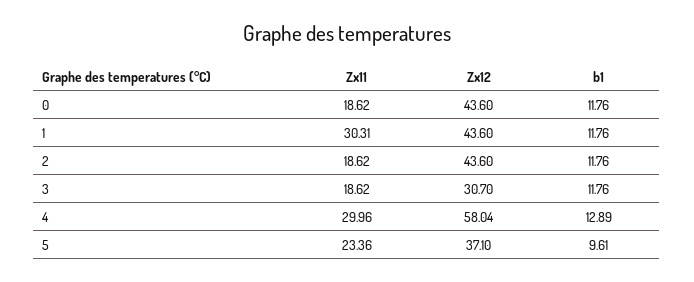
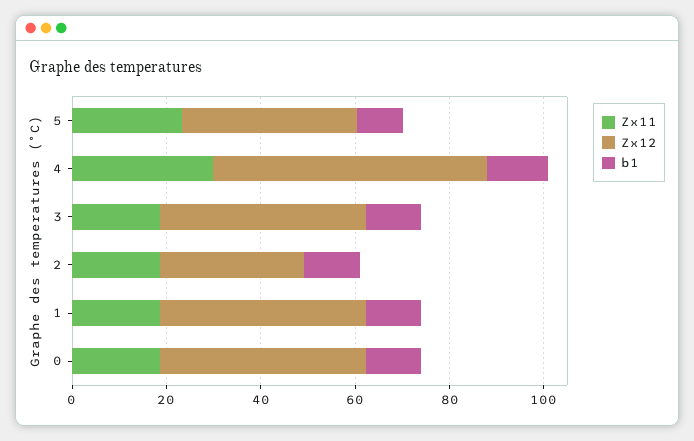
  {
    "Zx11": {
      "0": 18.62,
-     "1": 30.31,
+     "1": 20,
      "2": 18.62,
      "3": 18.62,
      "4": 29.96,
      "5": 23.36
    },
    "Zx12": {
      "0": 43.6,
      "1": 43.6,
-     "2": 43.6,
+     "2": 30,
-     "3": 30.7,
+     "3": 45,
      "4": 58.04,
      "5": 37.1
    },
    "b1": {
      "0": 11.76,
      "1": 11.76,
      "2": 11.76,
      "3": 11.76,
      "4": 12.89,
      "5": 9.61
    }
  }

